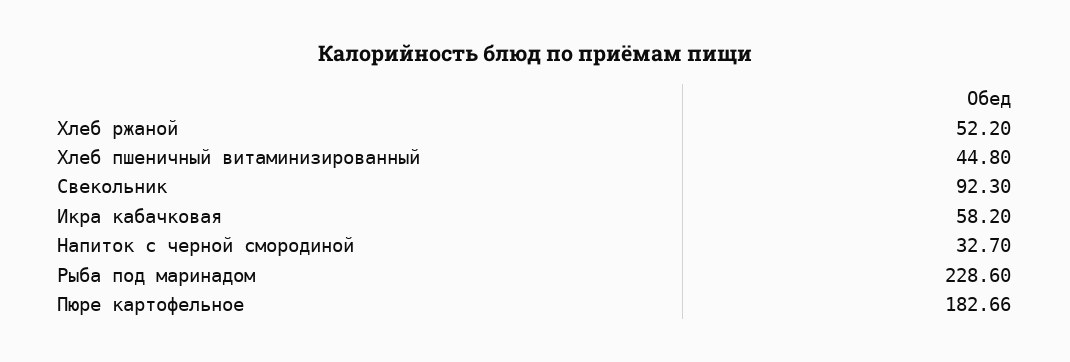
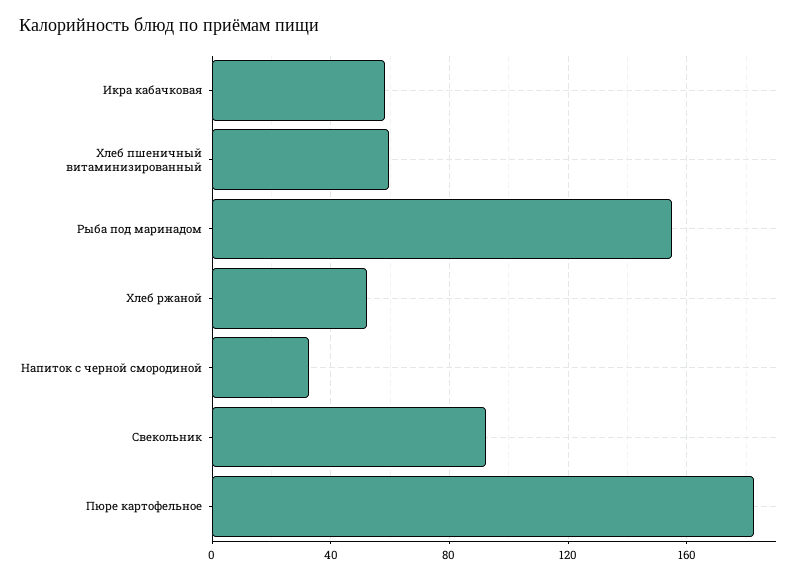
  {
    "Хлеб ржаной": 52.2,
-   "Хлеб пшеничный витаминизированный": 44.8,
+   "Хлеб пшеничный витаминизированный": 60,
    "Свекольник": 92.3,
    "Икра кабачковая": 58.2,
    "Напиток с черной смородиной": 32.7,
-   "Рыба под маринадом": 228.6,
+   "Рыба под маринадом": 155,
    "Пюре картофельное": 182.66
  }

